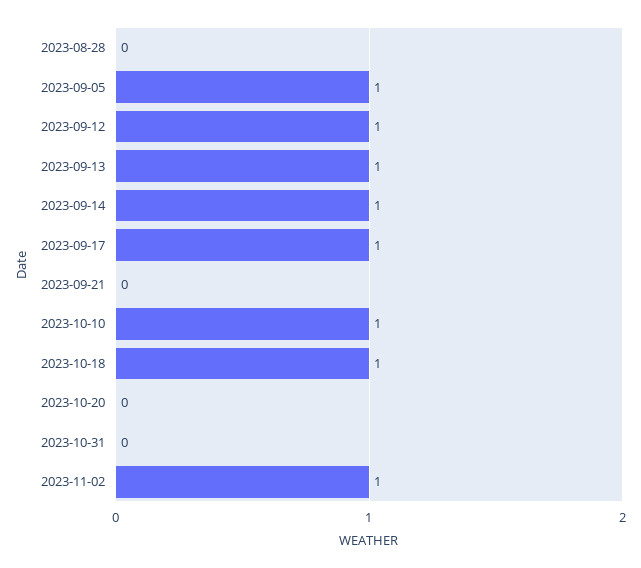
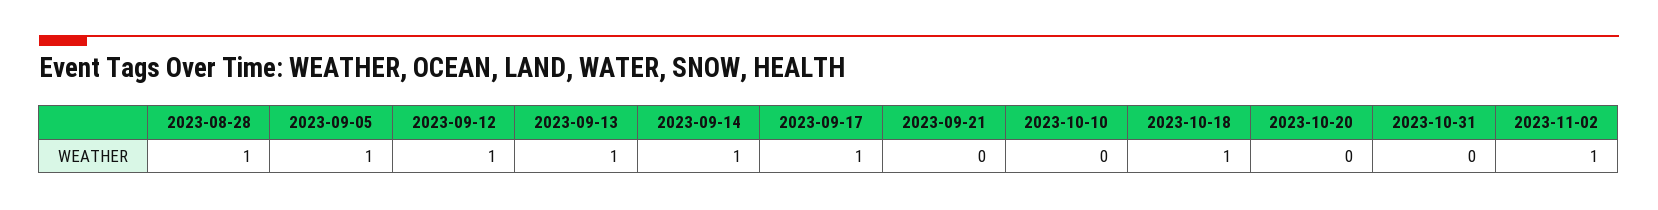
  {
-   "2023-08-28": 0,
+   "2023-08-28": 1,
    "2023-09-05": 1,
    "2023-09-12": 1,
    "2023-09-13": 1,
    "2023-09-14": 1,
    "2023-09-17": 1,
    "2023-09-21": 0,
-   "2023-10-10": 1,
+   "2023-10-10": 0,
    "2023-10-18": 1,
    "2023-10-20": 0,
    "2023-10-31": 0,
    "2023-11-02": 1
  }

